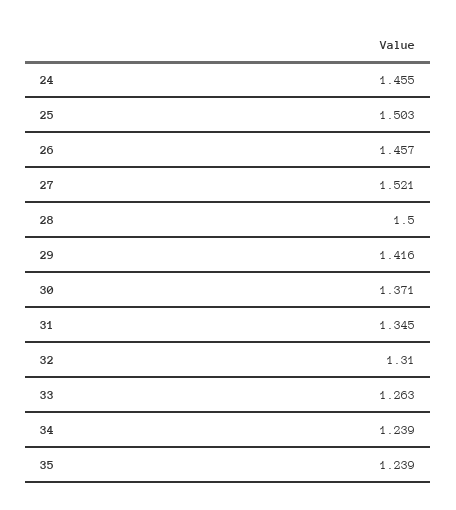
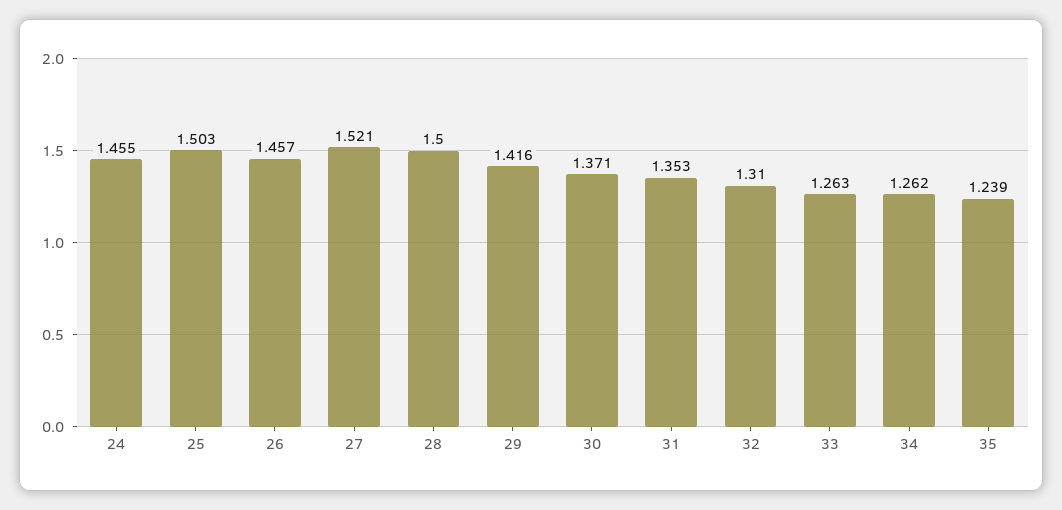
  {
    "24": 1.455,
    "25": 1.503,
    "26": 1.457,
    "27": 1.521,
    "28": 1.5,
    "29": 1.416,
    "30": 1.371,
-   "31": 1.345,
+   "31": 1.353,
    "32": 1.31,
    "33": 1.263,
-   "34": 1.239,
+   "34": 1.262,
    "35": 1.239
  }

